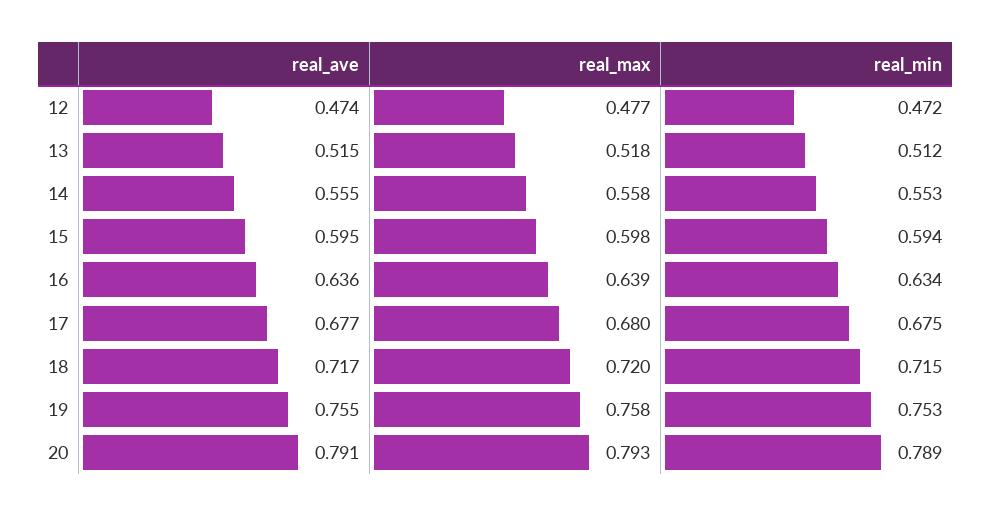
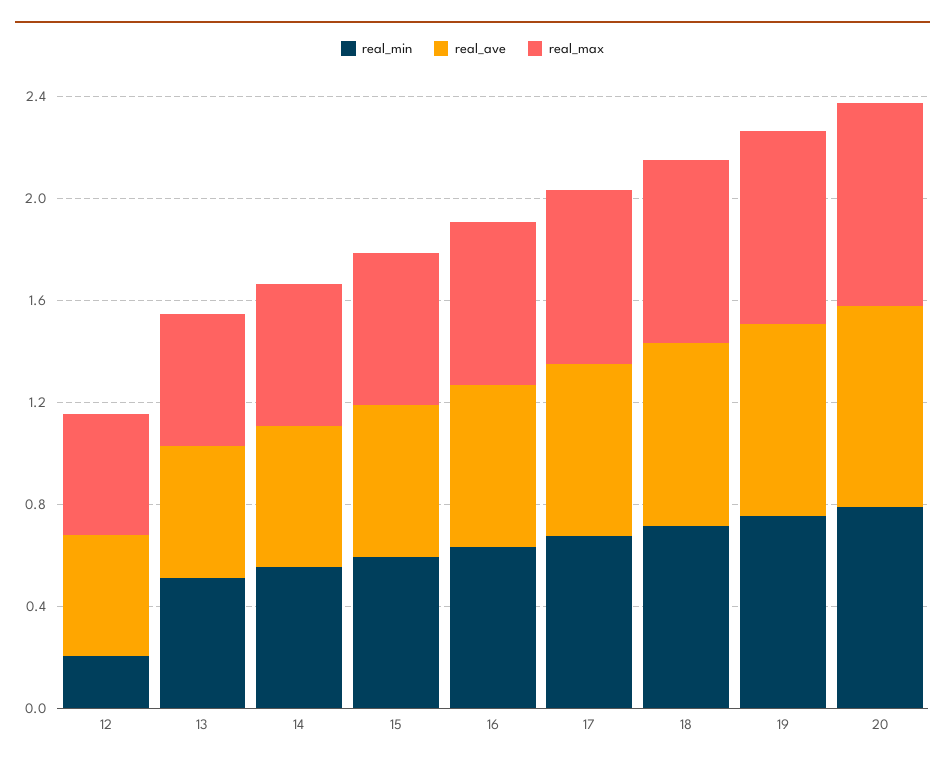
  {
    "real_ave": {
      "12": 0.474,
      "13": 0.515,
      "14": 0.555,
      "15": 0.595,
      "16": 0.636,
      "17": 0.677,
      "18": 0.717,
      "19": 0.755,
      "20": 0.791
    },
    "real_max": {
      "12": 0.477,
      "13": 0.518,
      "14": 0.558,
      "15": 0.598,
      "16": 0.639,
      "17": 0.68,
      "18": 0.72,
      "19": 0.758,
      "20": 0.793
    },
    "real_min": {
-     "12": 0.472,
+     "12": 0.2,
      "13": 0.512,
      "14": 0.553,
      "15": 0.594,
      "16": 0.634,
      "17": 0.675,
      "18": 0.715,
      "19": 0.753,
      "20": 0.789
    }
  }

